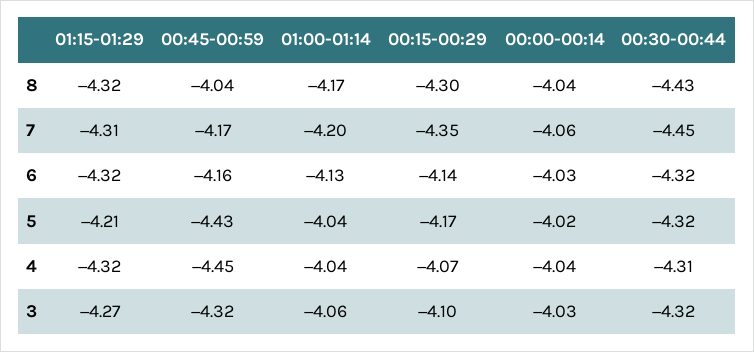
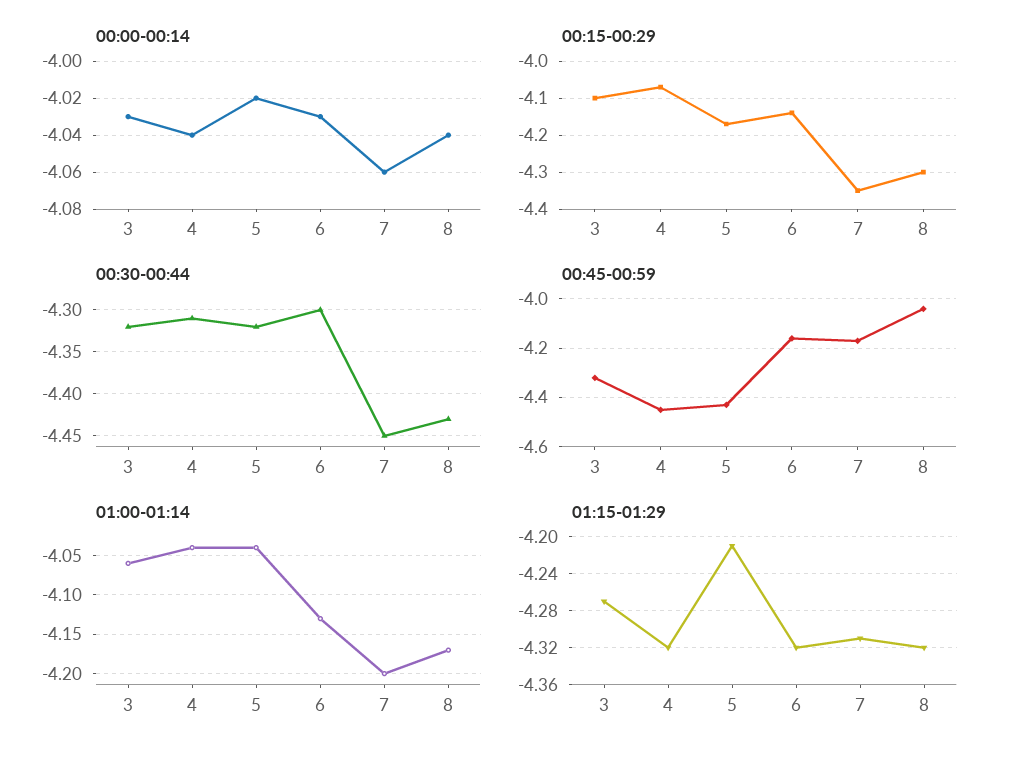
  {
    "01:15-01:29": {
      "8": -4.32,
      "7": -4.31,
      "6": -4.32,
      "5": -4.21,
      "4": -4.32,
      "3": -4.27
    },
    "00:45-00:59": {
      "8": -4.04,
      "7": -4.17,
      "6": -4.16,
      "5": -4.43,
      "4": -4.45,
      "3": -4.32
    },
    "01:00-01:14": {
      "8": -4.17,
      "7": -4.2,
      "6": -4.13,
      "5": -4.04,
      "4": -4.04,
      "3": -4.06
    },
    "00:15-00:29": {
      "8": -4.3,
      "7": -4.35,
      "6": -4.14,
      "5": -4.17,
      "4": -4.07,
      "3": -4.1
    },
    "00:00-00:14": {
      "8": -4.04,
      "7": -4.06,
      "6": -4.03,
      "5": -4.02,
      "4": -4.04,
      "3": -4.03
    },
    "00:30-00:44": {
      "8": -4.43,
      "7": -4.45,
-     "6": -4.32,
+     "6": -4.3,
      "5": -4.32,
      "4": -4.31,
      "3": -4.32
    }
  }

